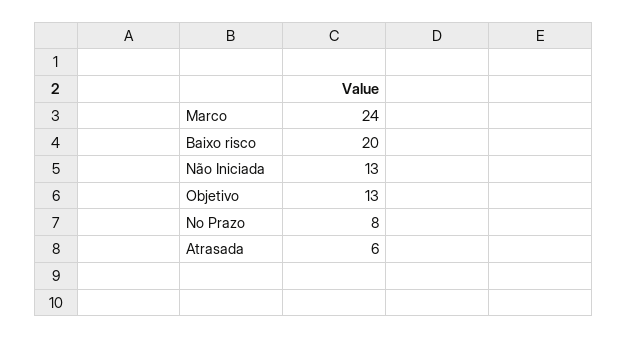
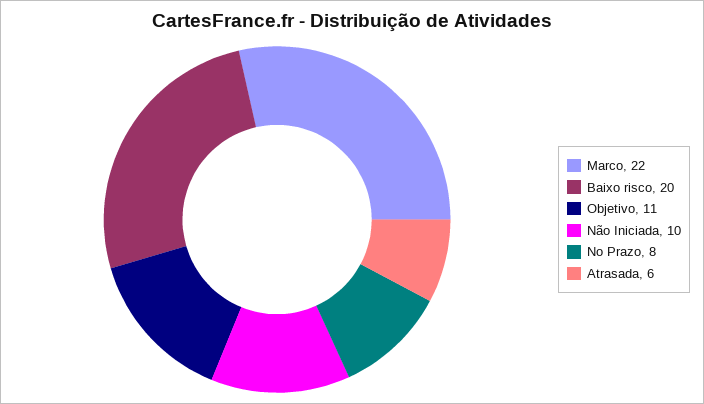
  {
-   "Marco": 24,
+   "Marco": 22,
    "Baixo risco": 20,
-   "Não Iniciada": 13,
+   "Não Iniciada": 10,
-   "Objetivo": 13,
+   "Objetivo": 11,
    "No Prazo": 8,
    "Atrasada": 6
  }

